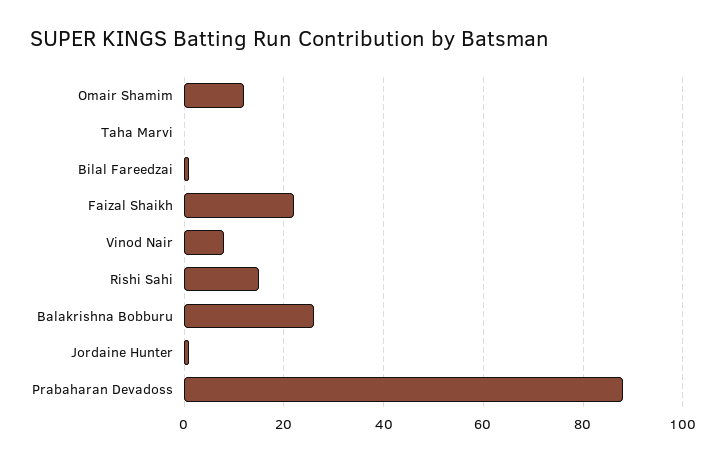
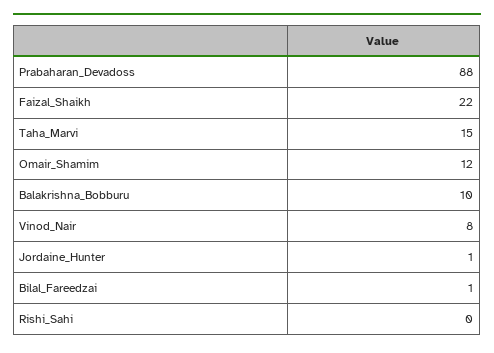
  {
    "Omair Shamim": 12,
-   "Taha Marvi": 0,
+   "Taha Marvi": 15,
    "Bilal Fareedzai": 1,
    "Faizal Shaikh": 22,
    "Vinod Nair": 8,
-   "Rishi Sahi": 15,
+   "Rishi Sahi": 0,
-   "Balakrishna Bobburu": 25,
+   "Balakrishna Bobburu": 10,
    "Jordaine Hunter": 1,
    "Prabaharan Devadoss": 88
  }

